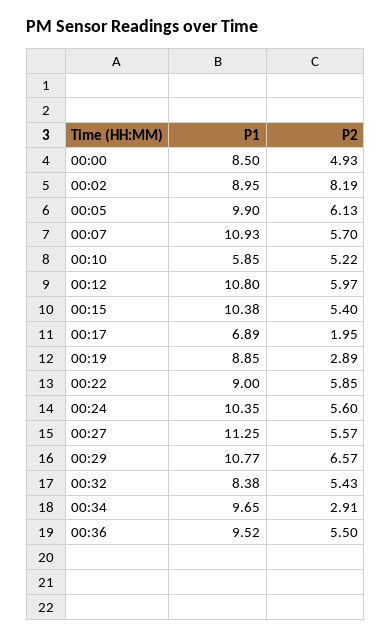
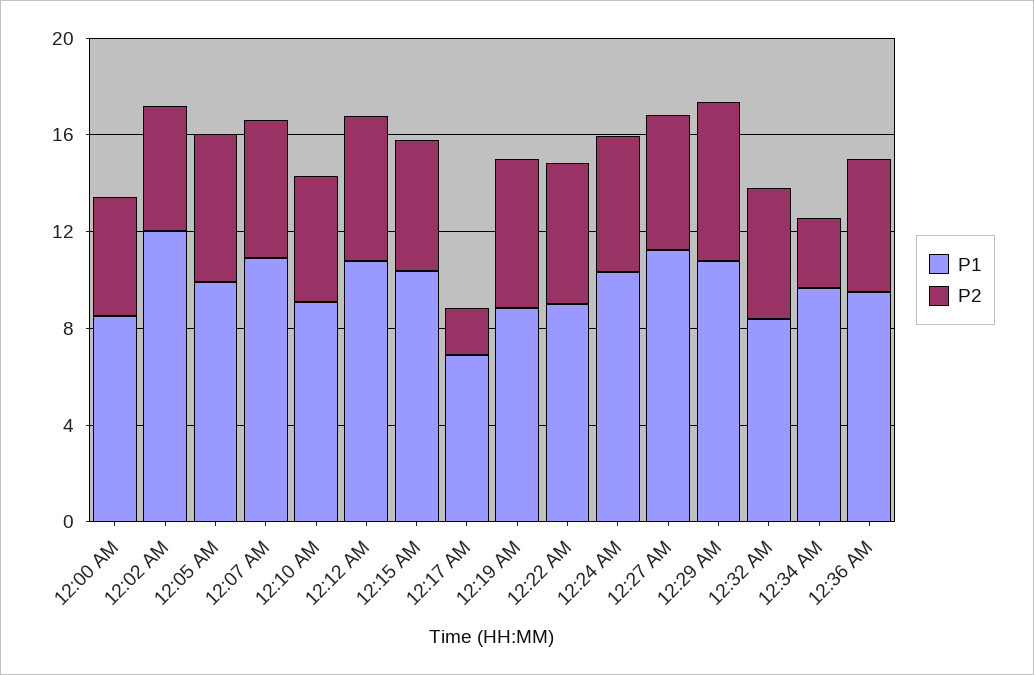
  {
    "P1": {
      "00:00": 8.5,
-     "00:02": 8.95,
+     "00:02": 12,
      "00:05": 9.9,
      "00:07": 10.93,
-     "00:10": 5.85,
+     "00:10": 9,
      "00:12": 10.8,
      "00:15": 10.38,
      "00:17": 6.89,
      "00:19": 8.85,
      "00:22": 9,
      "00:24": 10.35,
      "00:27": 11.25,
      "00:29": 10.77,
      "00:32": 8.38,
      "00:34": 9.65,
      "00:36": 9.52
    },
    "P2": {
      "00:00": 4.93,
-     "00:02": 8.19,
+     "00:02": 5,
      "00:05": 6.13,
      "00:07": 5.7,
      "00:10": 5.22,
      "00:12": 5.97,
      "00:15": 5.4,
      "00:17": 1.95,
-     "00:19": 2.89,
+     "00:19": 6,
      "00:22": 5.85,
      "00:24": 5.6,
      "00:27": 5.57,
      "00:29": 6.57,
      "00:32": 5.43,
      "00:34": 2.91,
      "00:36": 5.5
    }
  }

